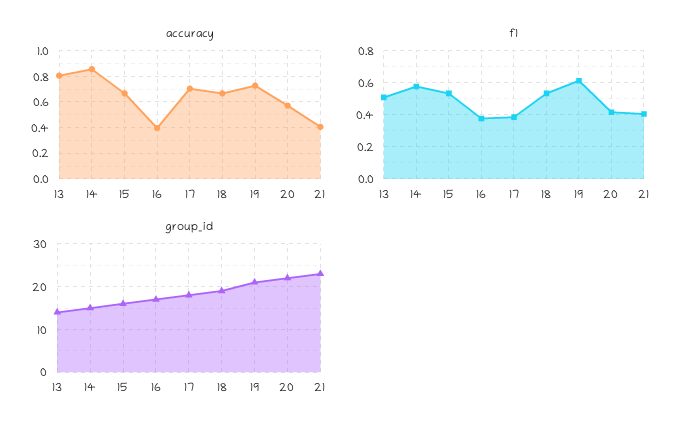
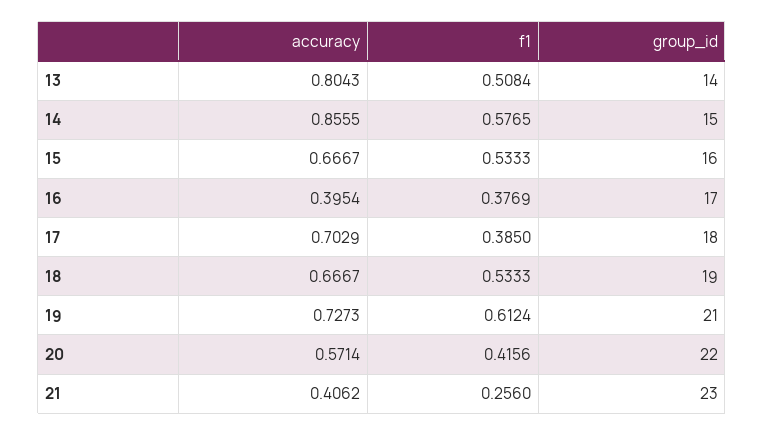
  {
    "accuracy": {
      "13": 0.8043,
      "14": 0.8555,
      "15": 0.6667,
      "16": 0.3954,
      "17": 0.7029,
      "18": 0.6667,
      "19": 0.7273,
      "20": 0.5714,
      "21": 0.4062
    },
    "f1": {
      "13": 0.5084,
      "14": 0.5765,
      "15": 0.5333,
      "16": 0.3769,
      "17": 0.385,
      "18": 0.5333,
      "19": 0.6124,
      "20": 0.4156,
-     "21": 0.4
+     "21": 0.256
    },
    "group_id": {
      "13": 14,
      "14": 15,
      "15": 16,
      "16": 17,
      "17": 18,
      "18": 19,
      "19": 21,
      "20": 22,
      "21": 23
    }
  }

